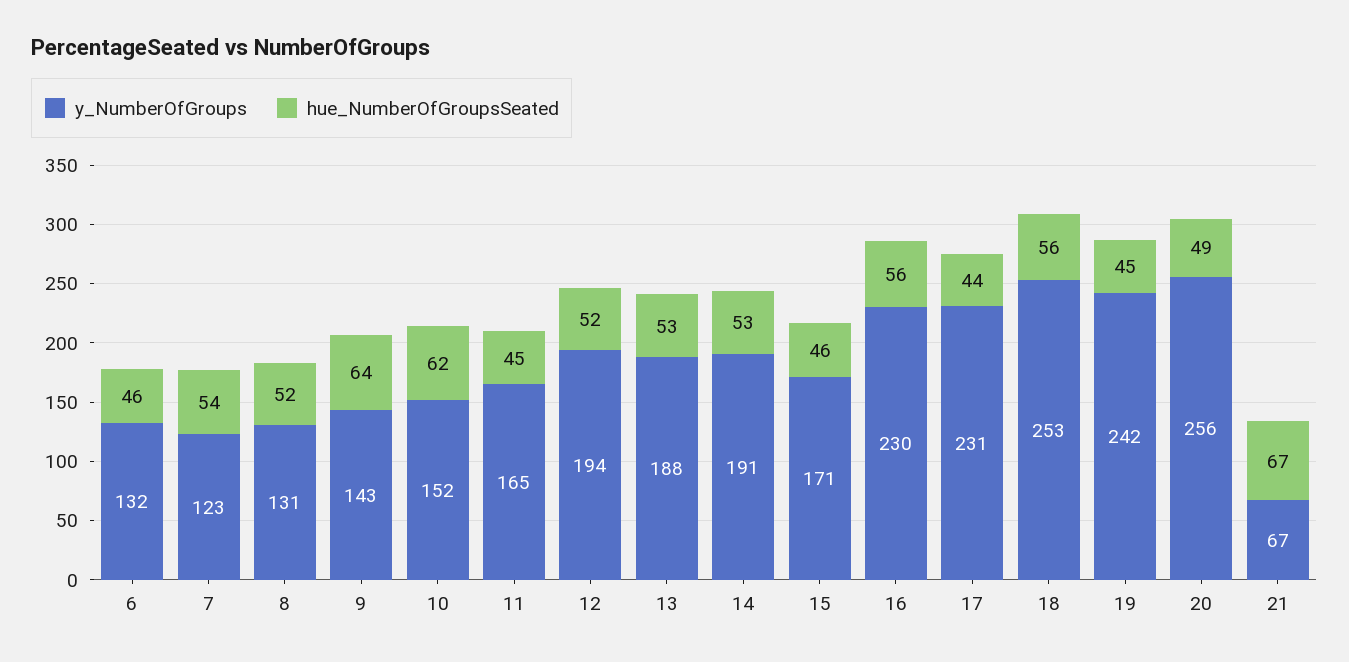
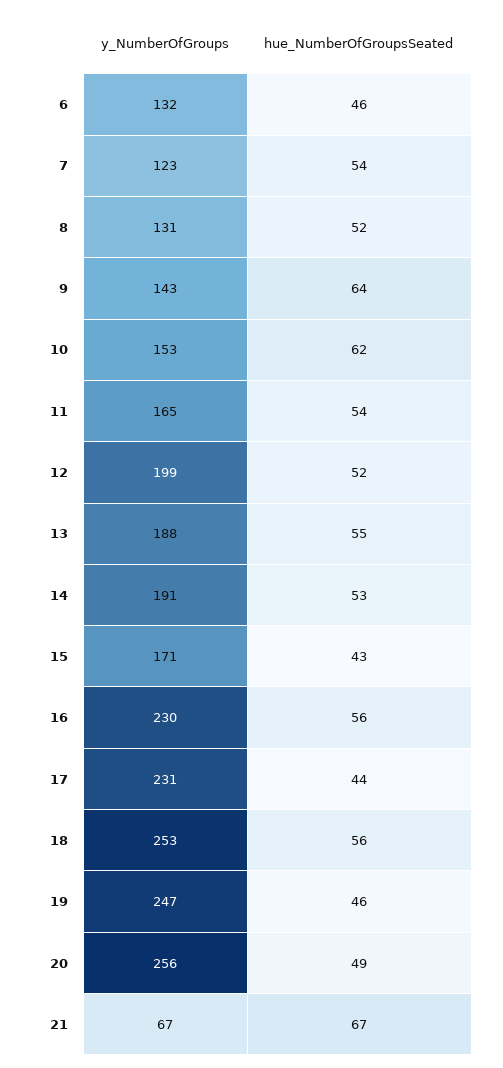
  {
    "y_NumberOfGroups": {
      "6": 132,
      "7": 123,
      "8": 131,
      "9": 143,
-     "10": 152,
+     "10": 153,
      "11": 165,
-     "12": 194,
+     "12": 199,
      "13": 188,
      "14": 191,
      "15": 171,
      "16": 230,
      "17": 231,
      "18": 253,
-     "19": 242,
+     "19": 247,
      "20": 256,
      "21": 67
    },
    "hue_NumberOfGroupsSeated": {
      "6": 46,
      "7": 54,
      "8": 52,
      "9": 64,
      "10": 62,
-     "11": 45,
+     "11": 54,
      "12": 52,
-     "13": 53,
+     "13": 55,
      "14": 53,
-     "15": 46,
+     "15": 43,
      "16": 56,
      "17": 44,
      "18": 56,
-     "19": 45,
+     "19": 46,
      "20": 49,
      "21": 67
    }
  }

